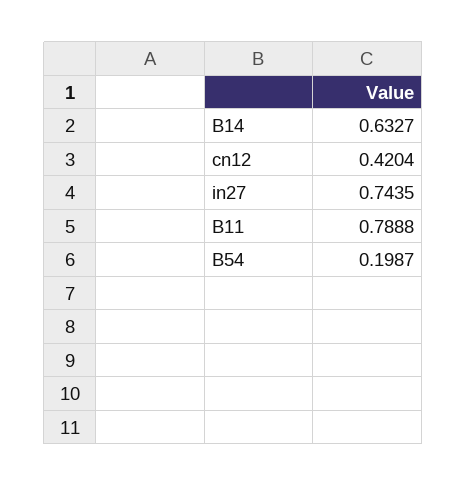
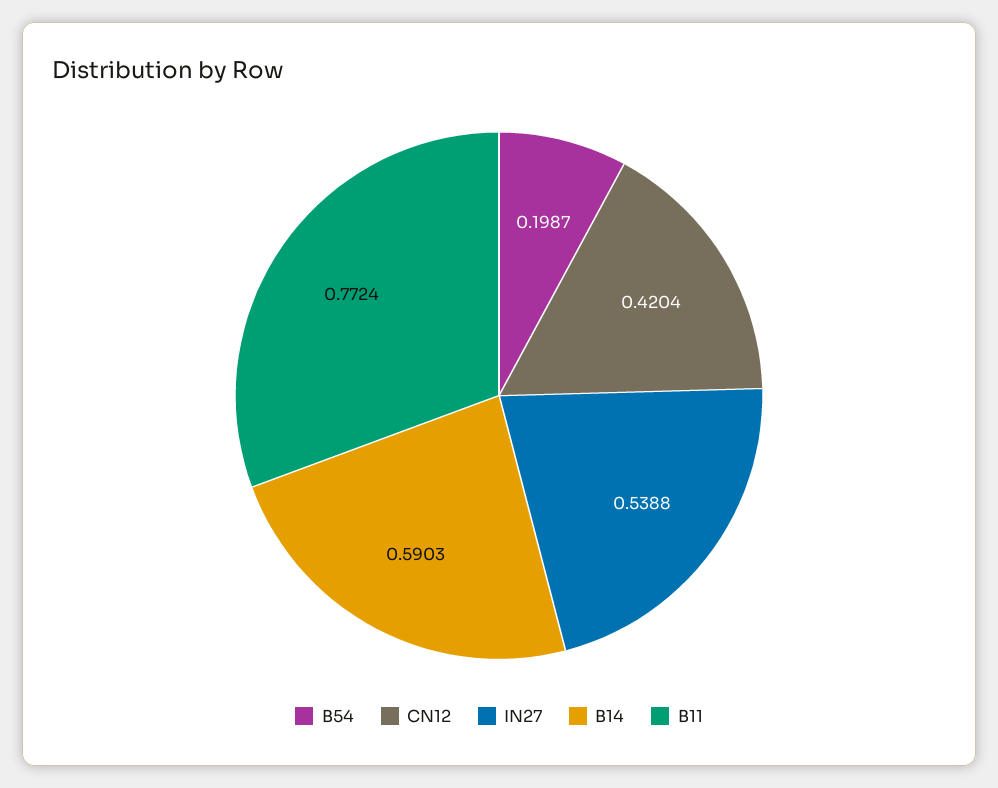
  {
-   "B14": 0.6327,
+   "B14": 0.5903,
    "cn12": 0.4204,
-   "in27": 0.7435,
+   "in27": 0.5388,
-   "B11": 0.7888,
+   "B11": 0.7724,
    "B54": 0.1987
  }

